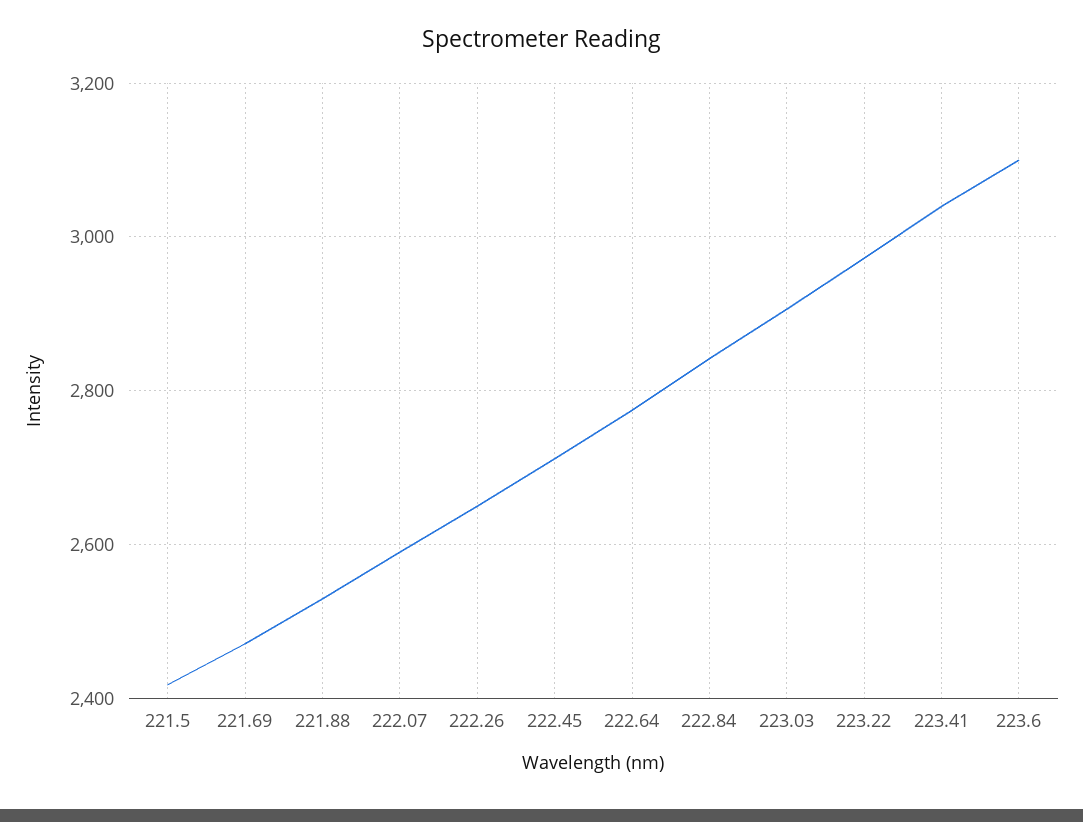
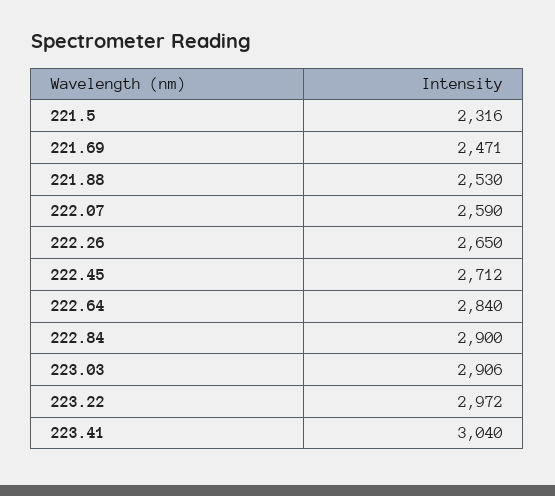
  {
-   "221.5": 2420,
+   "221.5": 2316,
    "221.69": 2471,
    "221.88": 2530,
    "222.07": 2590,
    "222.26": 2650,
    "222.45": 2712,
-   "222.64": 2780,
+   "222.64": 2840,
-   "222.84": 2840,
+   "222.84": 2900,
    "223.03": 2906,
    "223.22": 2972,
-   "223.41": 3040,
+   "223.41": 3040
-   "223.6": 3100
  }

